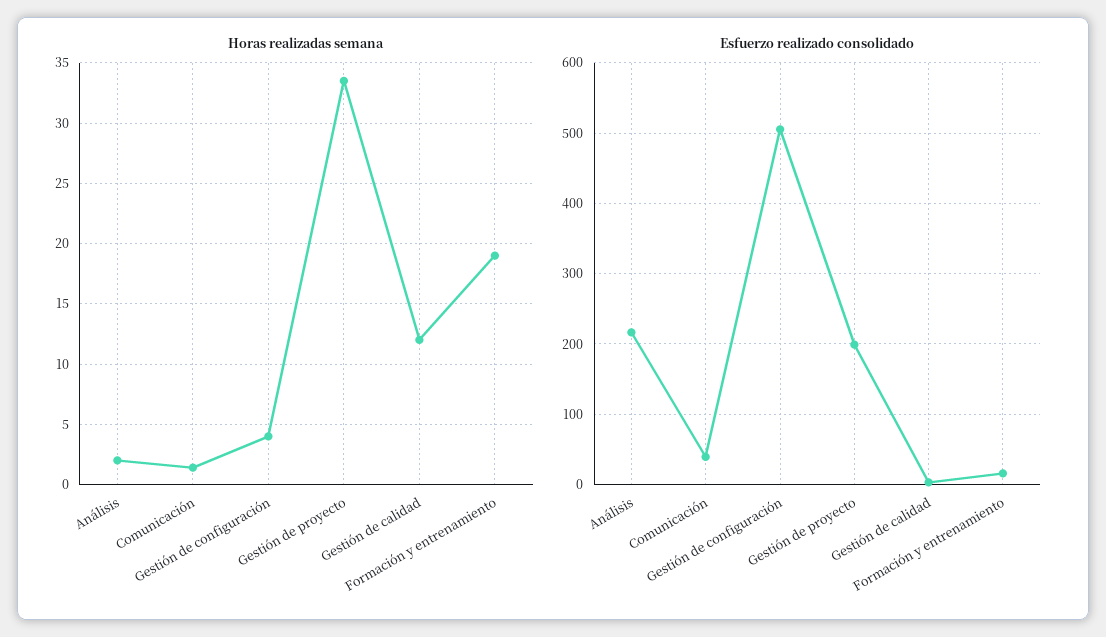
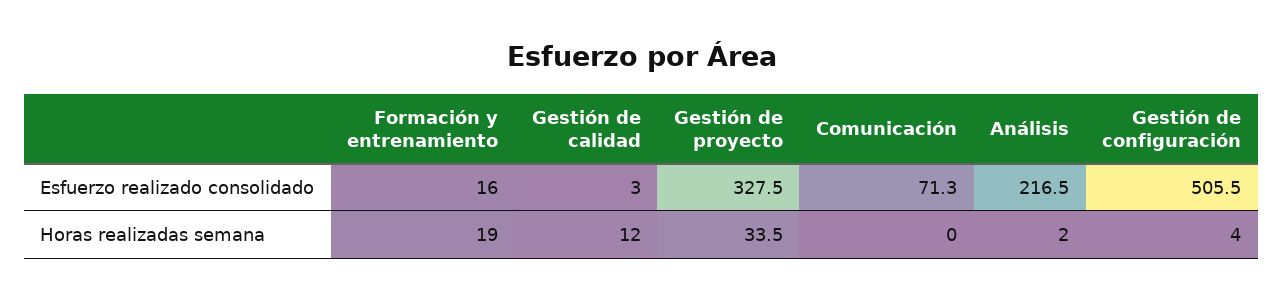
  {
    "Horas realizadas semana": {
      "Análisis": 2,
-     "Comunicación": 1.5,
+     "Comunicación": 0,
      "Gestión de configuración": 4,
      "Gestión de proyecto": 33.5,
      "Gestión de calidad": 12,
      "Formación y entrenamiento": 19
    },
    "Esfuerzo realizado consolidado": {
      "Análisis": 216.5,
-     "Comunicación": 40,
+     "Comunicación": 71.3,
      "Gestión de configuración": 505.5,
-     "Gestión de proyecto": 200,
+     "Gestión de proyecto": 327.5,
      "Gestión de calidad": 3,
      "Formación y entrenamiento": 16
    }
  }

